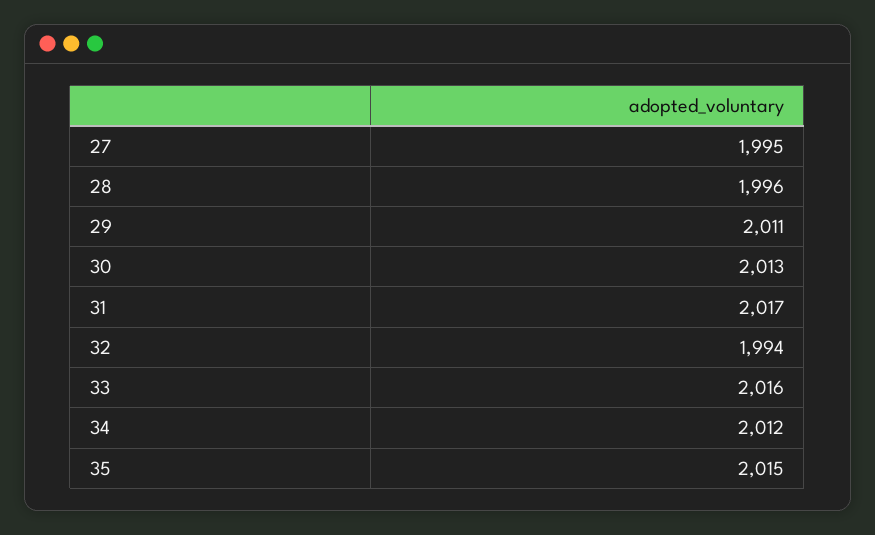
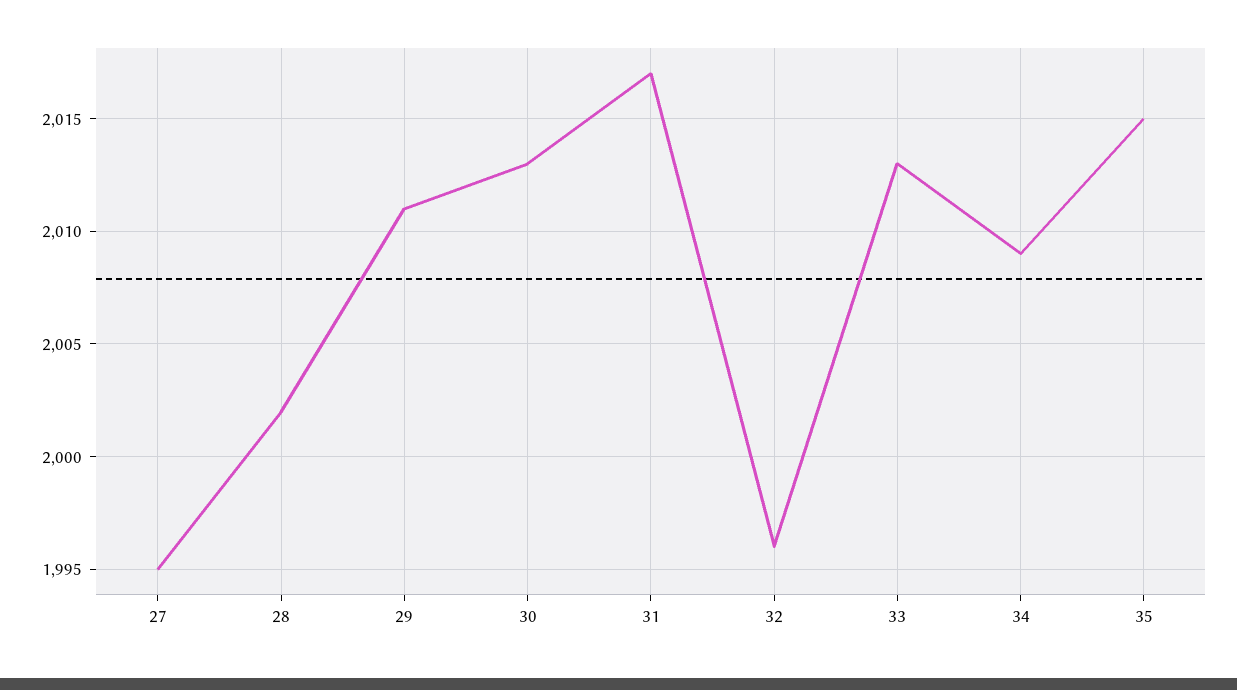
  {
    "27": 1995,
-   "28": 1996,
+   "28": 2002,
    "29": 2011,
    "30": 2013,
    "31": 2017,
-   "32": 1994,
+   "32": 1996,
-   "33": 2016,
+   "33": 2013,
-   "34": 2012,
+   "34": 2009,
    "35": 2015
  }

